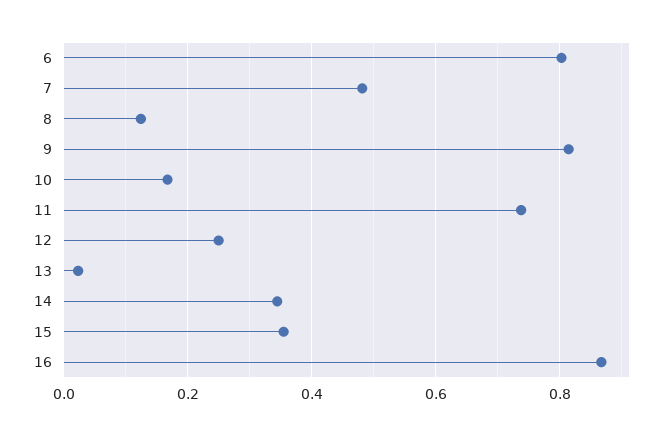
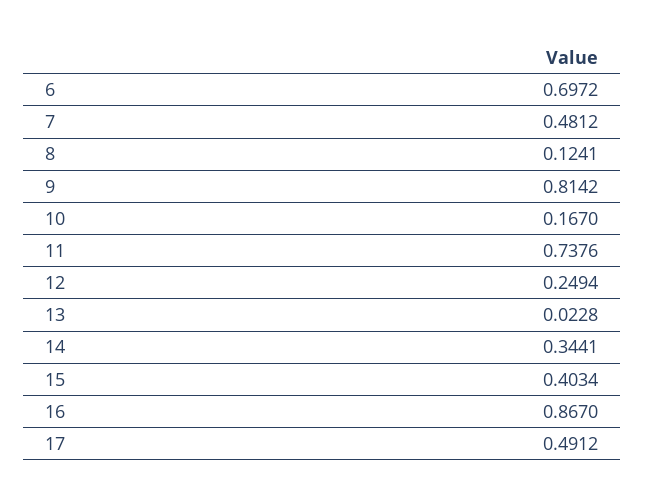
  {
-   "6": 0.8,
+   "6": 0.6972,
    "7": 0.4812,
    "8": 0.1241,
    "9": 0.8142,
    "10": 0.167,
    "11": 0.7376,
    "12": 0.2494,
    "13": 0.0228,
    "14": 0.3441,
-   "15": 0.36,
+   "15": 0.4034,
-   "16": 0.867
+   "16": 0.867,
+   "17": 0.4912
  }

